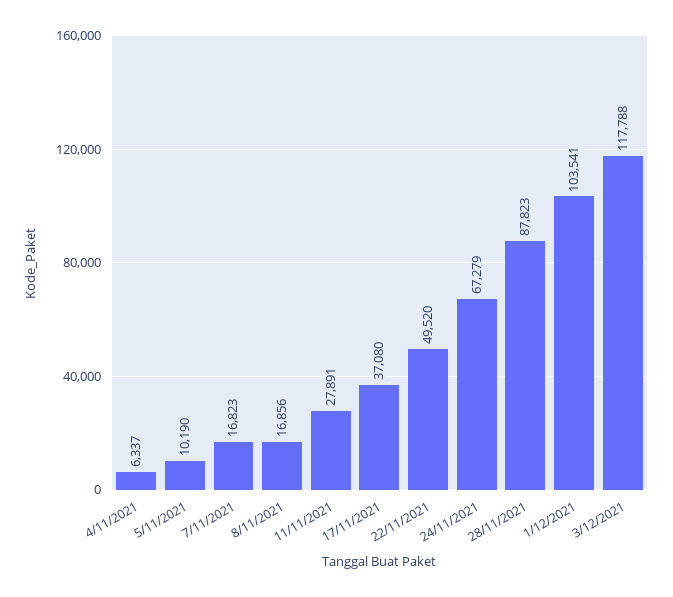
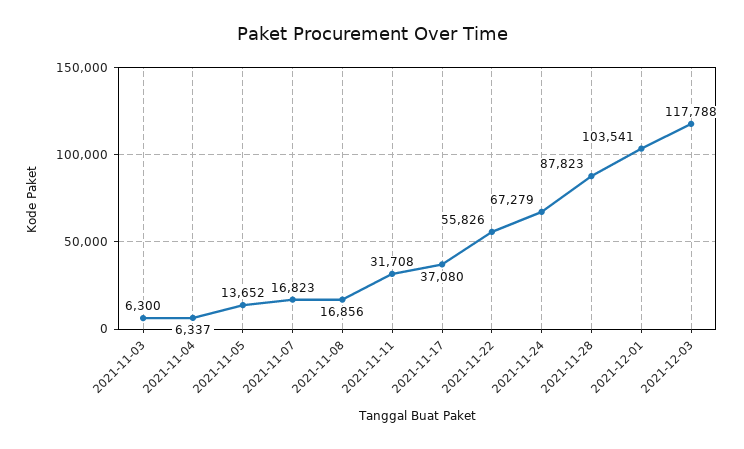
  {
    "4/11/2021": 6337,
-   "5/11/2021": 10190,
+   "5/11/2021": 13652,
    "7/11/2021": 16823,
    "8/11/2021": 16856,
-   "11/11/2021": 27891,
+   "11/11/2021": 31708,
    "17/11/2021": 37080,
-   "22/11/2021": 49520,
+   "22/11/2021": 55826,
    "24/11/2021": 67279,
    "28/11/2021": 87823,
    "1/12/2021": 103541,
-   "3/12/2021": 117788
+   "3/12/2021": 117788,
+   "2021-11-03": 6300
  }

